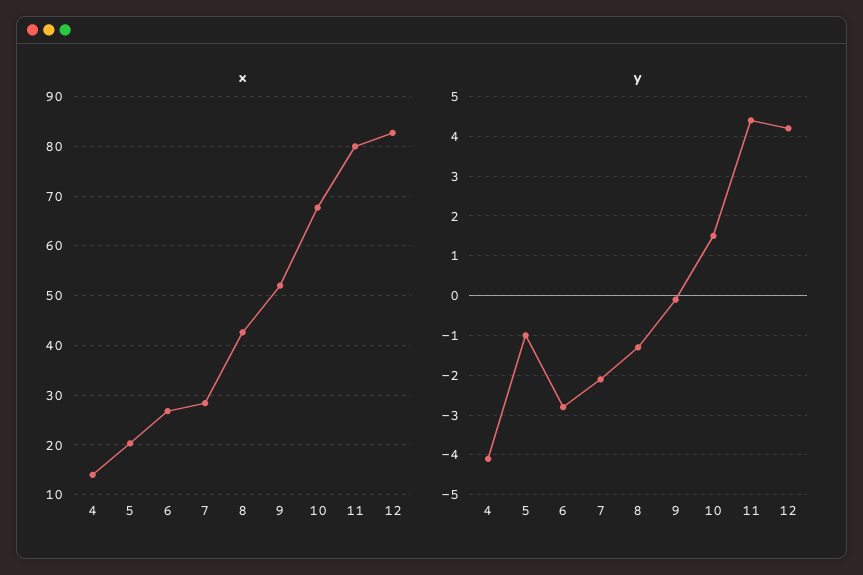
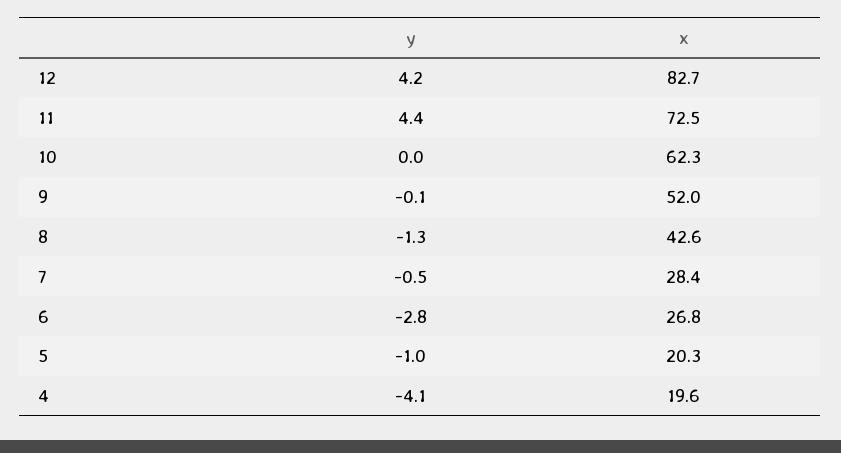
  {
    "x": {
-     "4": 14,
+     "4": 19.6,
      "5": 20.3,
      "6": 26.8,
      "7": 28.4,
      "8": 42.6,
      "9": 52,
-     "10": 68,
+     "10": 62.3,
-     "11": 80,
+     "11": 72.5,
      "12": 82.7
    },
    "y": {
      "4": -4.1,
      "5": -1,
      "6": -2.8,
-     "7": -2,
+     "7": -0.5,
      "8": -1.3,
      "9": -0.1,
-     "10": 1.5,
+     "10": 0,
      "11": 4.4,
      "12": 4.2
    }
  }

